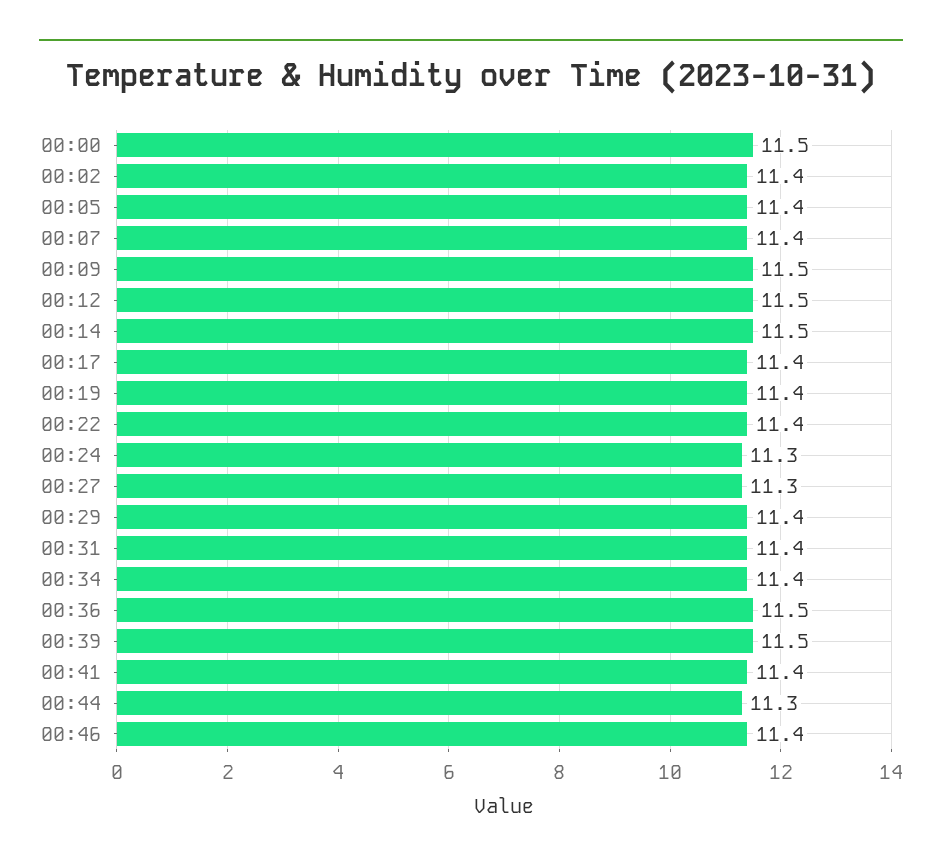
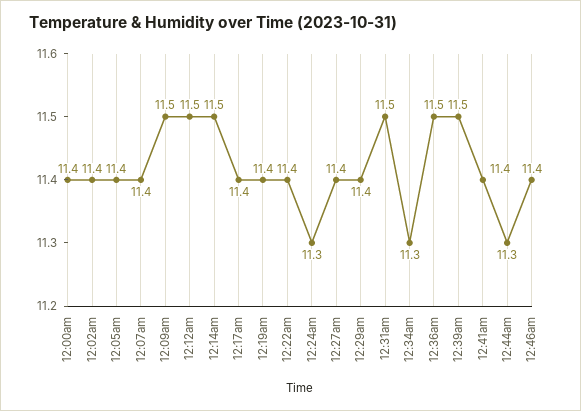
  {
-   "00:00": 11.5,
+   "00:00": 11.4,
    "00:02": 11.4,
    "00:05": 11.4,
    "00:07": 11.4,
    "00:09": 11.5,
    "00:12": 11.5,
    "00:14": 11.5,
    "00:17": 11.4,
    "00:19": 11.4,
    "00:22": 11.4,
    "00:24": 11.3,
-   "00:27": 11.3,
+   "00:27": 11.4,
    "00:29": 11.4,
-   "00:31": 11.4,
+   "00:31": 11.5,
-   "00:34": 11.4,
+   "00:34": 11.3,
    "00:36": 11.5,
    "00:39": 11.5,
    "00:41": 11.4,
    "00:44": 11.3,
    "00:46": 11.4
  }

